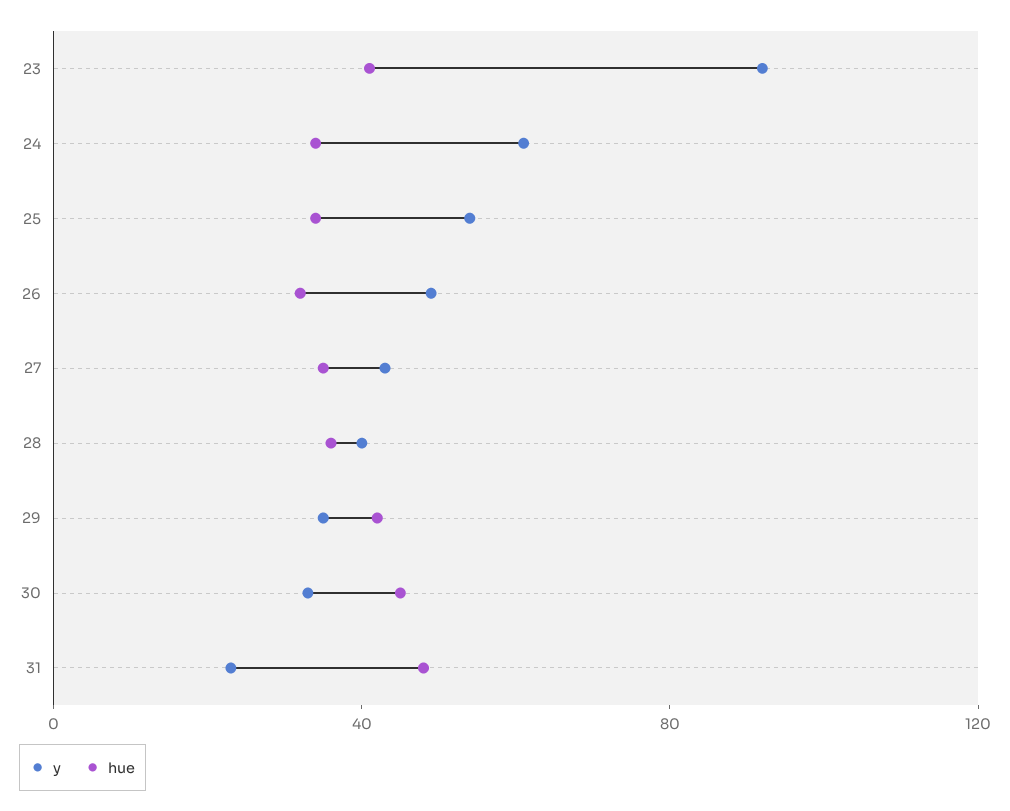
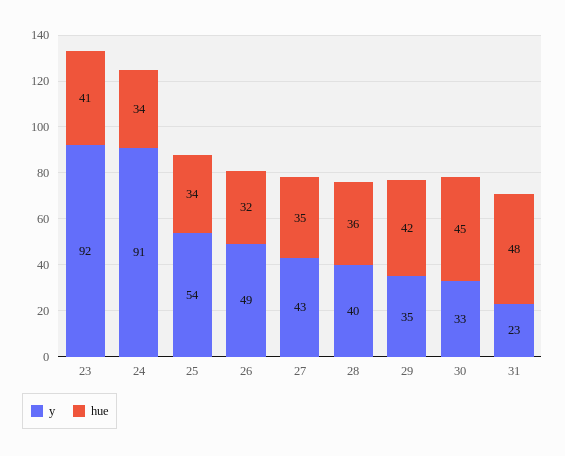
  {
    "y": {
      "23": 92,
-     "24": 60,
+     "24": 91,
      "25": 54,
      "26": 49,
      "27": 43,
      "28": 40,
      "29": 35,
      "30": 33,
      "31": 23
    },
    "hue": {
      "23": 41,
      "24": 34,
      "25": 34,
      "26": 32,
      "27": 35,
      "28": 36,
      "29": 42,
      "30": 45,
      "31": 48
    }
  }

